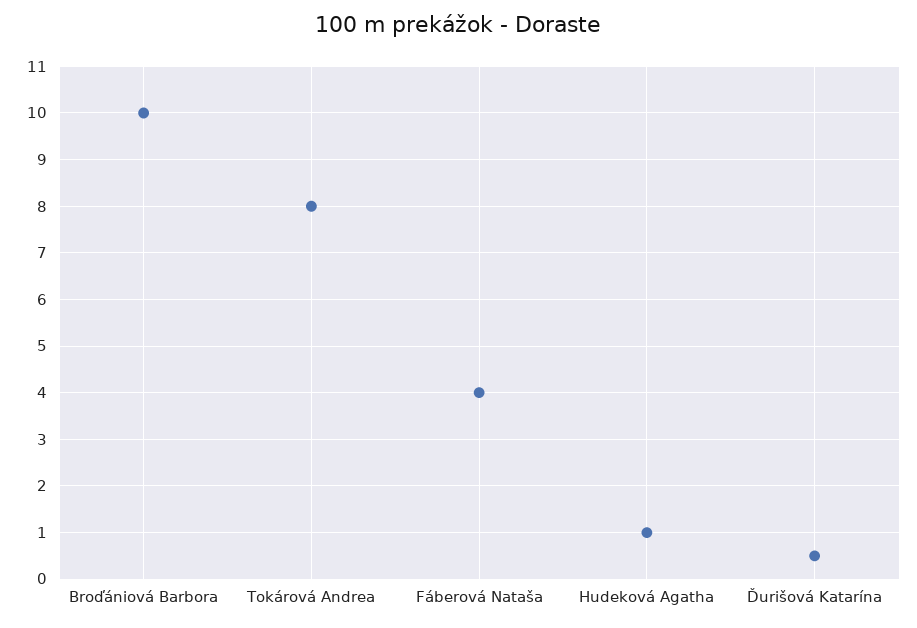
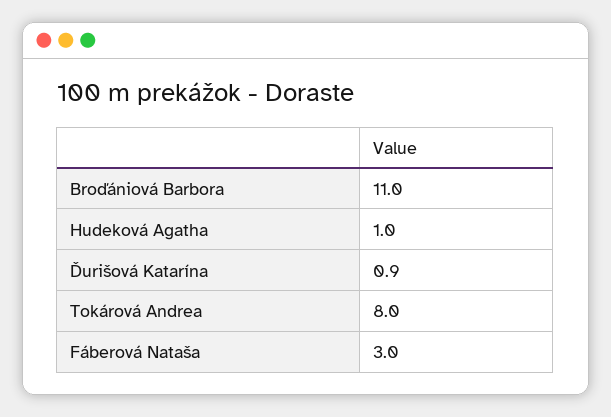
  {
-   "Broďániová Barbora": 10,
+   "Broďániová Barbora": 11,
    "Tokárová Andrea": 8,
-   "Fáberová Nataša": 4,
+   "Fáberová Nataša": 3,
    "Hudeková Agatha": 1,
-   "Ďurišová Katarína": 0.5
+   "Ďurišová Katarína": 0.9
  }

